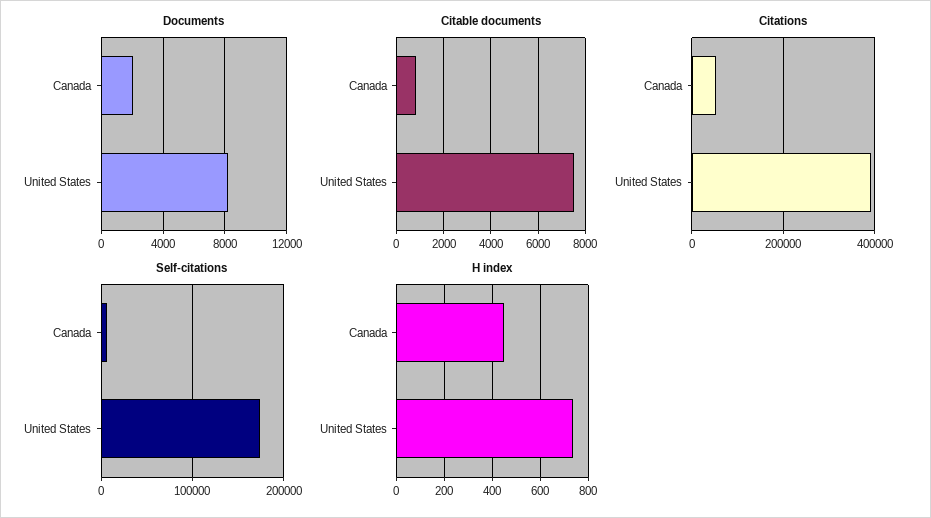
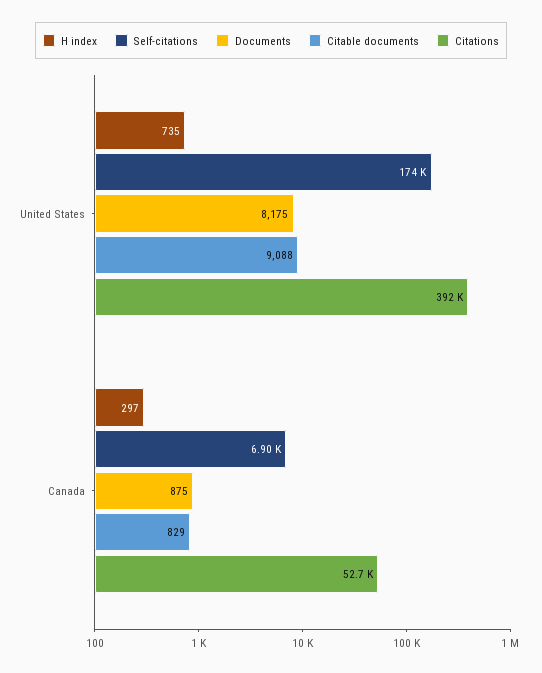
  {
    "Documents": {
-     "Canada": 2000,
+     "Canada": 875,
      "United States": 8175
    },
    "Citable documents": {
      "Canada": 829,
-     "United States": 7500
+     "United States": 9088
    },
    "Citations": {
      "Canada": 52700,
      "United States": 392000
    },
    "Self-citations": {
      "Canada": 6900,
      "United States": 174000
    },
    "H index": {
-     "Canada": 450,
+     "Canada": 297,
      "United States": 735
    }
  }

